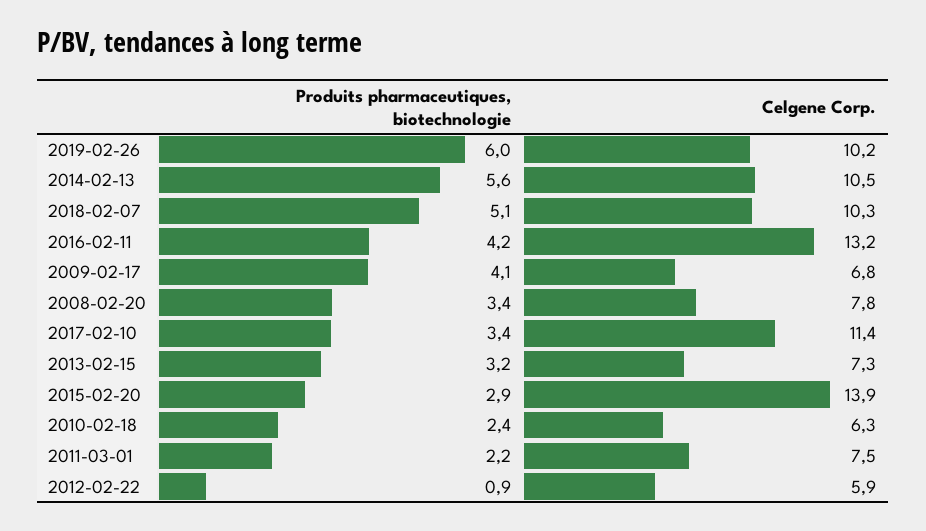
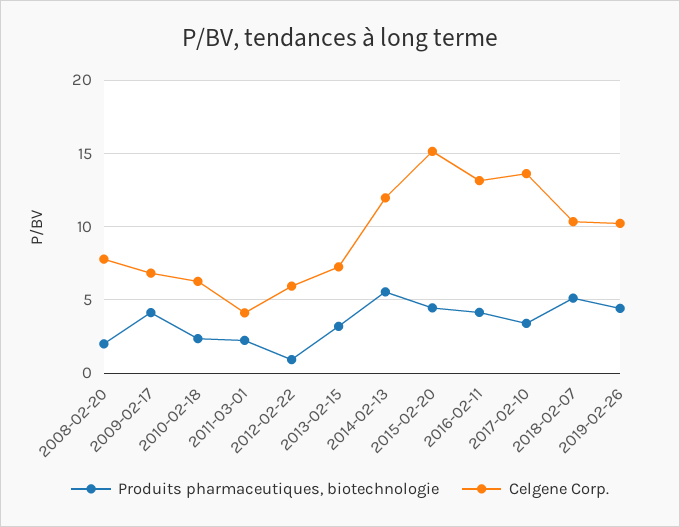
  {
    "Produits pharmaceutiques, biotechnologie": {
-     "2019-02-26": 6,
+     "2019-02-26": 4.5,
      "2014-02-13": 5.6,
      "2018-02-07": 5.1,
      "2016-02-11": 4.2,
      "2009-02-17": 4.1,
-     "2008-02-20": 3.4,
+     "2008-02-20": 2,
      "2017-02-10": 3.4,
      "2013-02-15": 3.2,
-     "2015-02-20": 2.9,
+     "2015-02-20": 4.5,
      "2010-02-18": 2.4,
      "2011-03-01": 2.2,
      "2012-02-22": 0.9
    },
    "Celgene Corp.": {
      "2019-02-26": 10.2,
-     "2014-02-13": 10.5,
+     "2014-02-13": 12,
      "2018-02-07": 10.3,
      "2016-02-11": 13.2,
      "2009-02-17": 6.8,
      "2008-02-20": 7.8,
-     "2017-02-10": 11.4,
+     "2017-02-10": 13.5,
      "2013-02-15": 7.3,
-     "2015-02-20": 13.9,
+     "2015-02-20": 15,
      "2010-02-18": 6.3,
-     "2011-03-01": 7.5,
+     "2011-03-01": 4,
      "2012-02-22": 5.9
    }
  }

